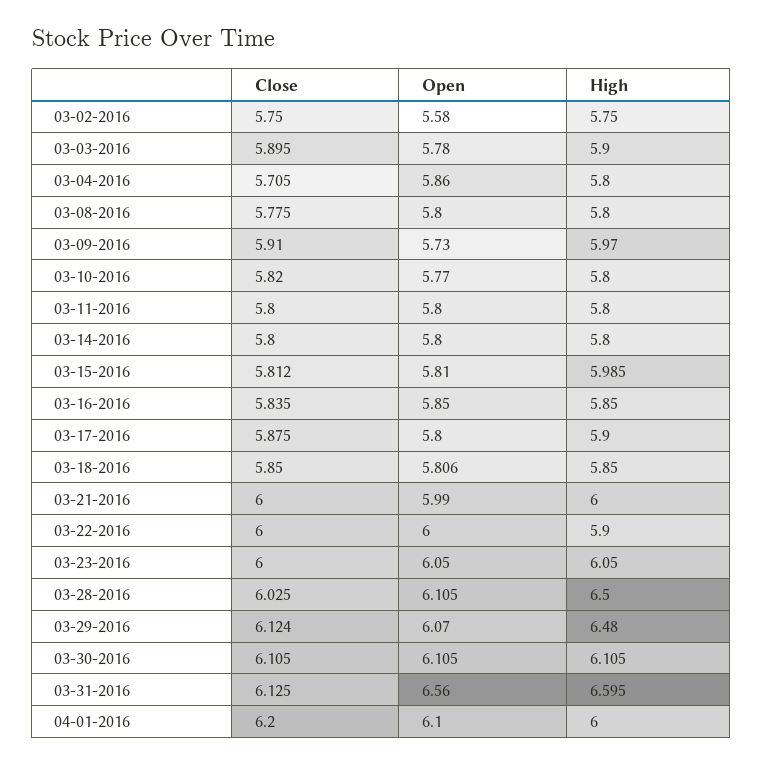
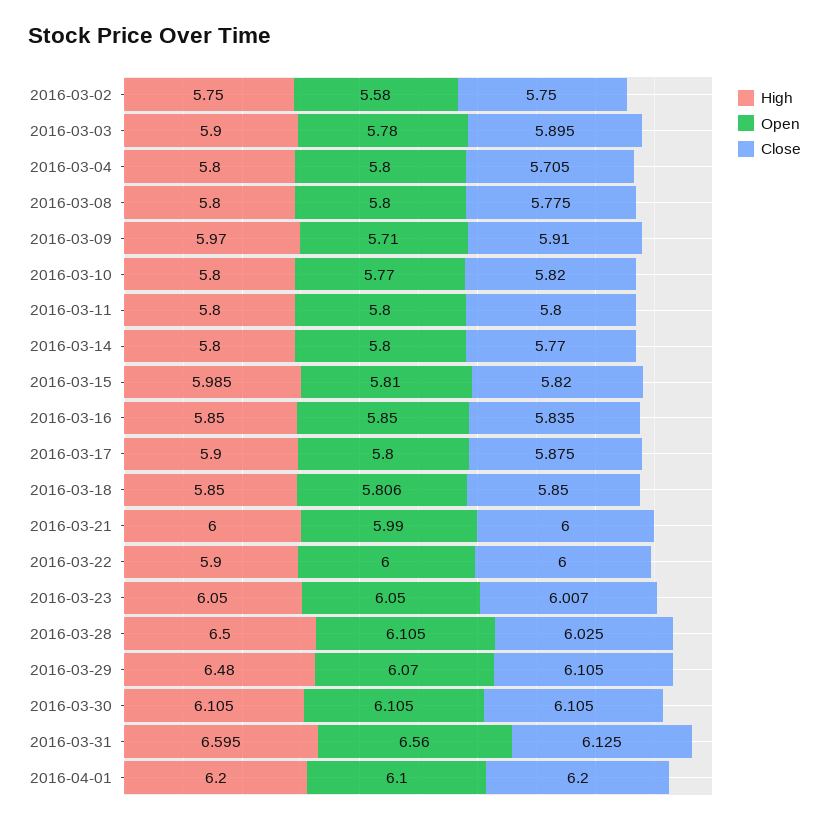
  {
    "Close": {
      "03-02-2016": 5.75,
      "03-03-2016": 5.895,
      "03-04-2016": 5.705,
      "03-08-2016": 5.775,
      "03-09-2016": 5.91,
      "03-10-2016": 5.82,
      "03-11-2016": 5.8,
-     "03-14-2016": 5.8,
+     "03-14-2016": 5.77,
-     "03-15-2016": 5.812,
+     "03-15-2016": 5.82,
      "03-16-2016": 5.835,
      "03-17-2016": 5.875,
      "03-18-2016": 5.85,
      "03-21-2016": 6,
      "03-22-2016": 6,
-     "03-23-2016": 6,
+     "03-23-2016": 6.007,
      "03-28-2016": 6.025,
-     "03-29-2016": 6.124,
+     "03-29-2016": 6.105,
      "03-30-2016": 6.105,
      "03-31-2016": 6.125,
      "04-01-2016": 6.2
    },
    "Open": {
      "03-02-2016": 5.58,
      "03-03-2016": 5.78,
-     "03-04-2016": 5.86,
+     "03-04-2016": 5.8,
      "03-08-2016": 5.8,
-     "03-09-2016": 5.73,
+     "03-09-2016": 5.71,
      "03-10-2016": 5.77,
      "03-11-2016": 5.8,
      "03-14-2016": 5.8,
      "03-15-2016": 5.81,
      "03-16-2016": 5.85,
      "03-17-2016": 5.8,
      "03-18-2016": 5.806,
      "03-21-2016": 5.99,
      "03-22-2016": 6,
      "03-23-2016": 6.05,
      "03-28-2016": 6.105,
      "03-29-2016": 6.07,
      "03-30-2016": 6.105,
      "03-31-2016": 6.56,
      "04-01-2016": 6.1
    },
    "High": {
      "03-02-2016": 5.75,
      "03-03-2016": 5.9,
      "03-04-2016": 5.8,
      "03-08-2016": 5.8,
      "03-09-2016": 5.97,
      "03-10-2016": 5.8,
      "03-11-2016": 5.8,
      "03-14-2016": 5.8,
      "03-15-2016": 5.985,
      "03-16-2016": 5.85,
      "03-17-2016": 5.9,
      "03-18-2016": 5.85,
      "03-21-2016": 6,
      "03-22-2016": 5.9,
      "03-23-2016": 6.05,
      "03-28-2016": 6.5,
      "03-29-2016": 6.48,
      "03-30-2016": 6.105,
      "03-31-2016": 6.595,
-     "04-01-2016": 6
+     "04-01-2016": 6.2
    }
  }

